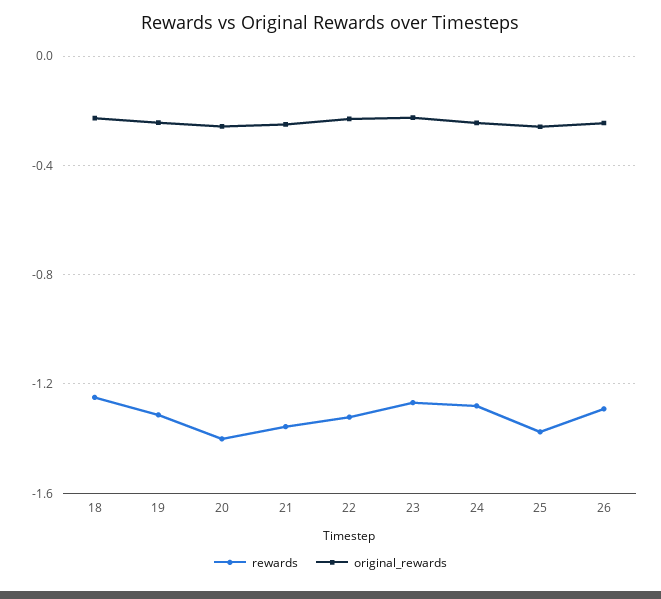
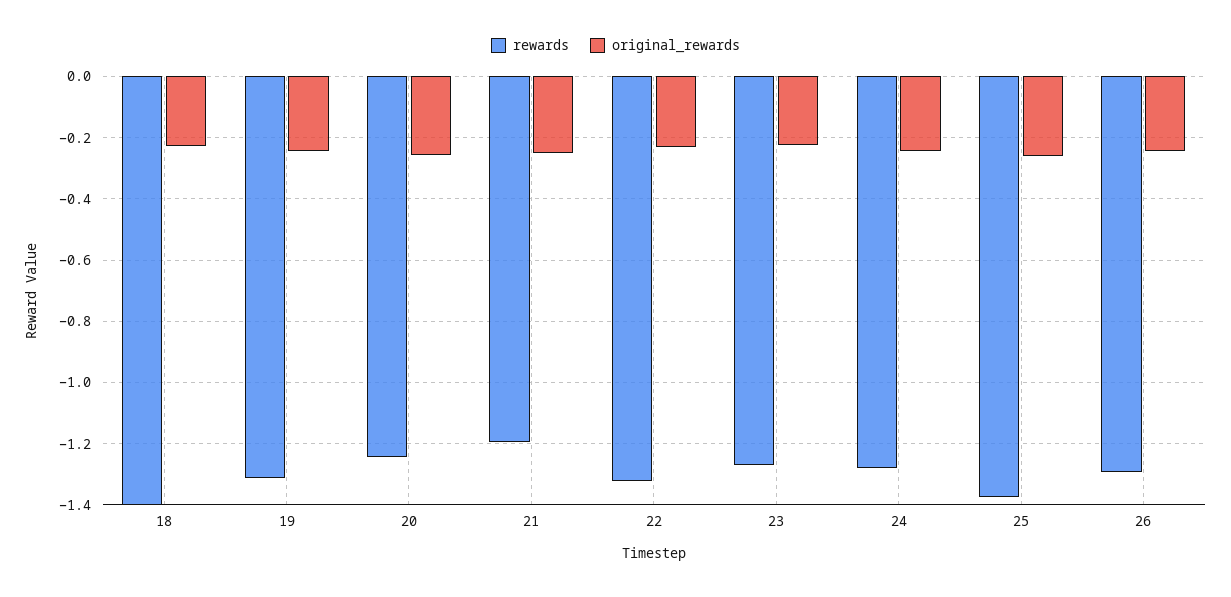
  {
    "rewards": {
-     "18": -1.25,
+     "18": -1.4,
      "19": -1.32,
-     "20": -1.4,
+     "20": -1.24,
-     "21": -1.35,
+     "21": -1.2,
      "22": -1.32,
      "23": -1.26,
      "24": -1.28,
      "25": -1.38,
      "26": -1.3
    },
    "original_rewards": {
      "18": -0.22,
      "19": -0.24,
      "20": -0.26,
      "21": -0.26,
      "22": -0.24,
      "23": -0.22,
      "24": -0.24,
      "25": -0.26,
      "26": -0.24
    }
  }

